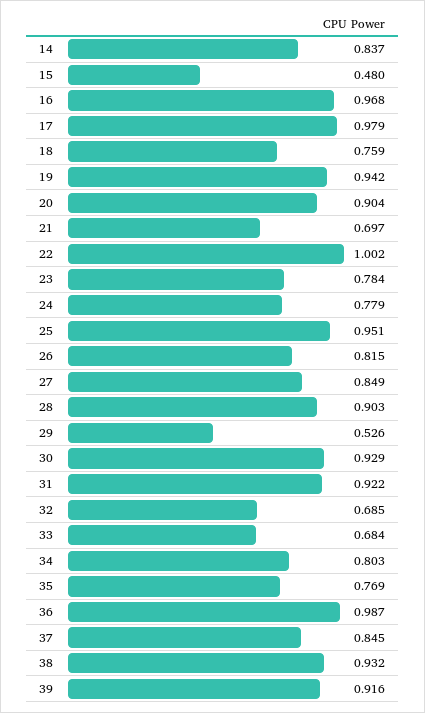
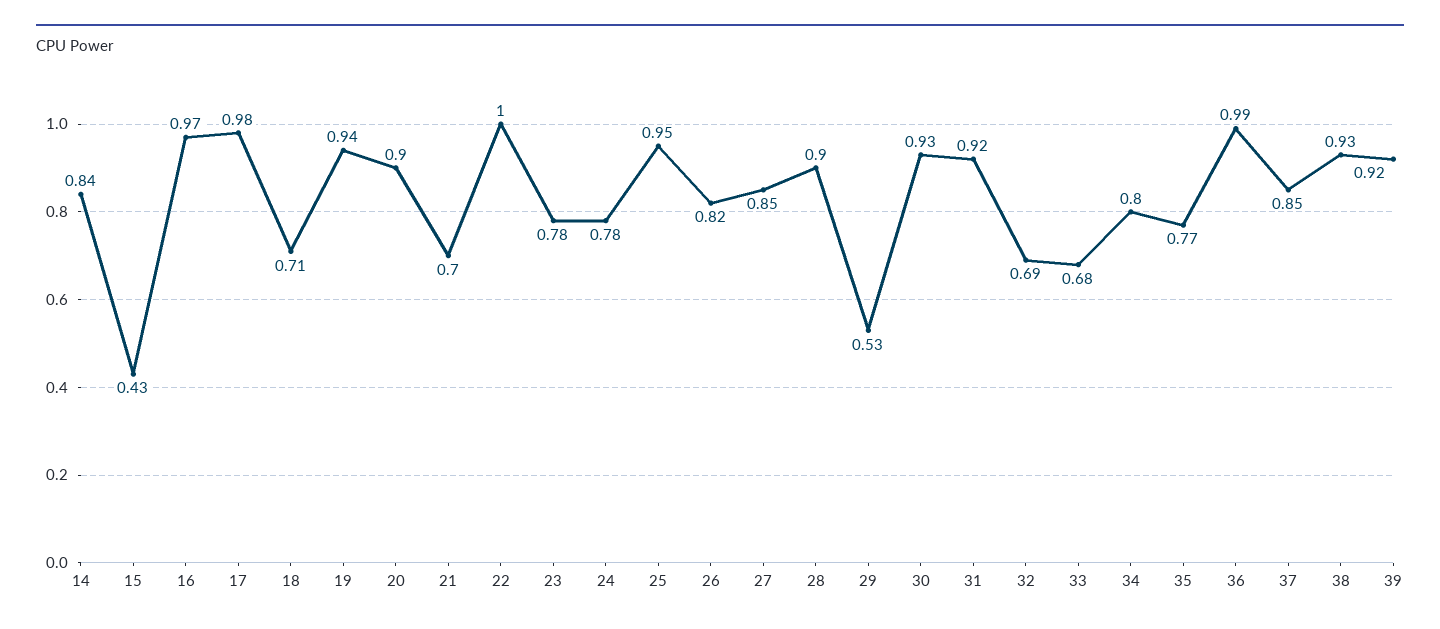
  {
    "14": 0.837,
-   "15": 0.48,
+   "15": 0.43,
    "16": 0.968,
    "17": 0.979,
-   "18": 0.759,
+   "18": 0.71,
    "19": 0.942,
    "20": 0.904,
    "21": 0.697,
    "22": 1.002,
    "23": 0.784,
    "24": 0.779,
    "25": 0.951,
    "26": 0.815,
    "27": 0.849,
    "28": 0.903,
    "29": 0.526,
    "30": 0.929,
    "31": 0.922,
    "32": 0.685,
    "33": 0.684,
    "34": 0.803,
    "35": 0.769,
    "36": 0.987,
    "37": 0.845,
    "38": 0.932,
    "39": 0.916
  }

